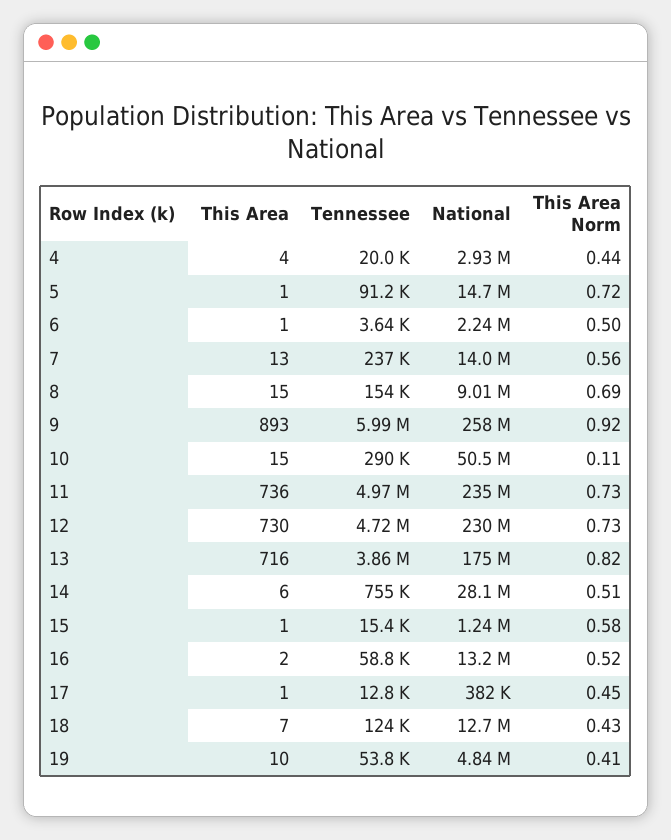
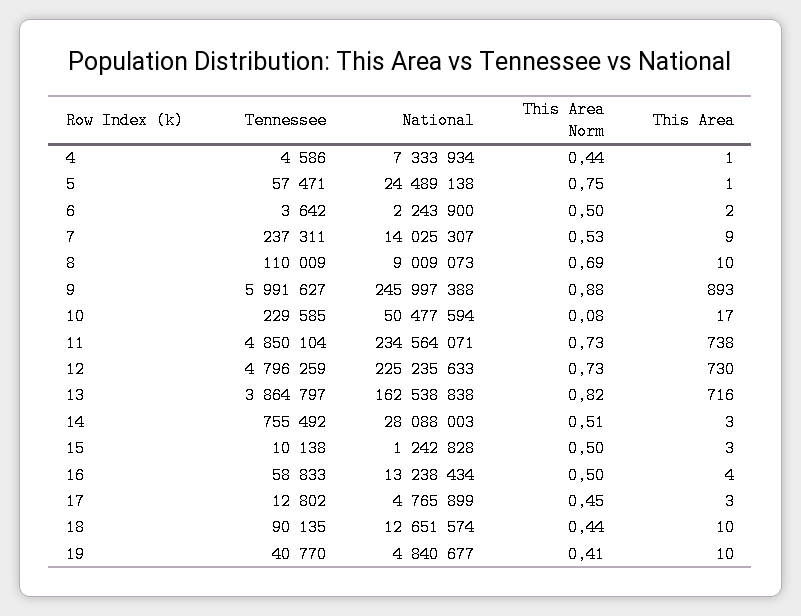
  {
    "This Area": {
-     "4": 4,
+     "4": 1,
      "5": 1,
-     "6": 1,
+     "6": 2,
-     "7": 13,
+     "7": 9,
-     "8": 15,
+     "8": 10,
      "9": 893,
-     "10": 15,
+     "10": 17,
-     "11": 736,
+     "11": 738,
      "12": 730,
      "13": 716,
-     "14": 6,
+     "14": 3,
-     "15": 1,
+     "15": 3,
-     "16": 2,
+     "16": 4,
-     "17": 1,
+     "17": 3,
-     "18": 7,
+     "18": 10,
      "19": 10
    },
    "Tennessee": {
-     "4": 20000,
+     "4": 4586,
-     "5": 91200,
+     "5": 57471,
      "6": 3642,
      "7": 237311,
-     "8": 154000,
+     "8": 110009,
      "9": 5991627,
-     "10": 290000,
+     "10": 229585,
-     "11": 4970000,
+     "11": 4850104,
-     "12": 4720000,
+     "12": 4796259,
      "13": 3864797,
      "14": 755492,
-     "15": 15400,
+     "15": 10138,
      "16": 58833,
      "17": 12802,
-     "18": 124000,
+     "18": 90135,
-     "19": 53800
+     "19": 40770
    },
    "National": {
-     "4": 2930000,
+     "4": 7333934,
-     "5": 14700000,
+     "5": 24489138,
      "6": 2243900,
      "7": 14025307,
      "8": 9009073,
-     "9": 258000000,
+     "9": 245997388,
      "10": 50477594,
      "11": 234564071,
-     "12": 230000000,
+     "12": 225235633,
-     "13": 175000000,
+     "13": 162538838,
      "14": 28088003,
      "15": 1242828,
      "16": 13238434,
-     "17": 382000,
+     "17": 4765899,
      "18": 12651574,
      "19": 4840677
    },
    "This Area Norm": {
      "4": 0.44,
-     "5": 0.72,
+     "5": 0.75,
      "6": 0.5,
-     "7": 0.56,
+     "7": 0.53,
      "8": 0.69,
-     "9": 0.92,
+     "9": 0.88,
-     "10": 0.11,
+     "10": 0.08,
      "11": 0.73,
      "12": 0.73,
      "13": 0.82,
      "14": 0.51,
-     "15": 0.58,
+     "15": 0.5,
-     "16": 0.52,
+     "16": 0.5,
      "17": 0.45,
-     "18": 0.43,
+     "18": 0.44,
      "19": 0.41
    }
  }

